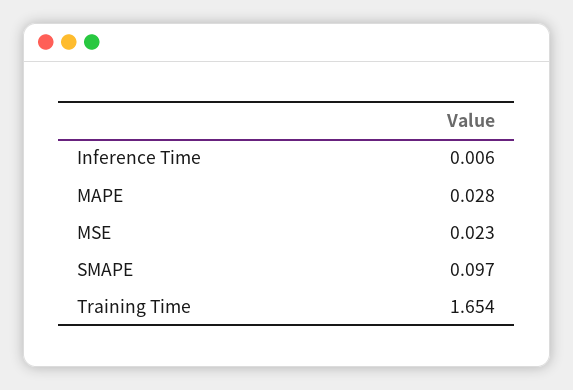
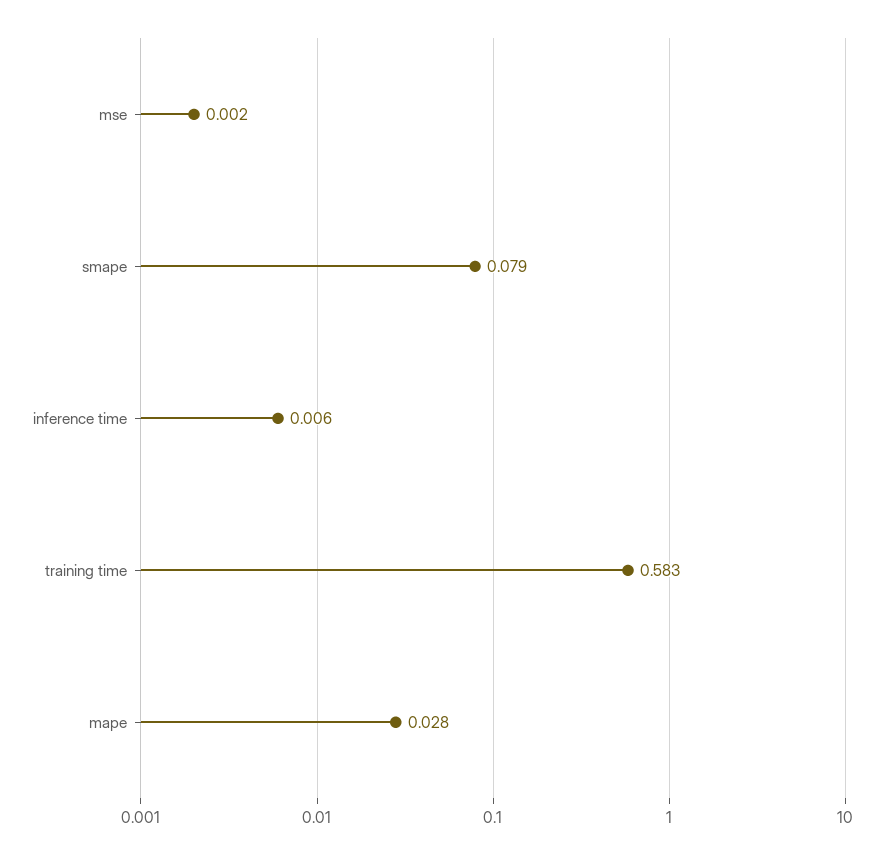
  {
    "Inference Time": 0.006,
    "MAPE": 0.028,
-   "MSE": 0.023,
+   "MSE": 0.002,
-   "SMAPE": 0.097,
+   "SMAPE": 0.079,
-   "Training Time": 1.654
+   "Training Time": 0.583
  }

